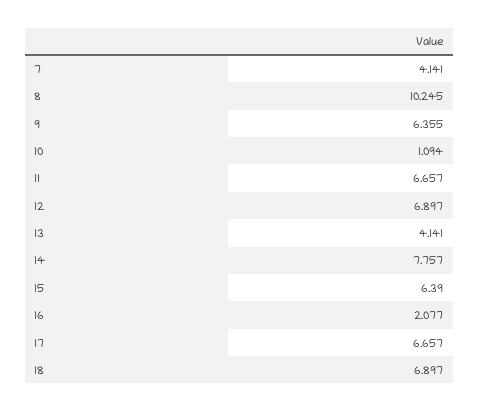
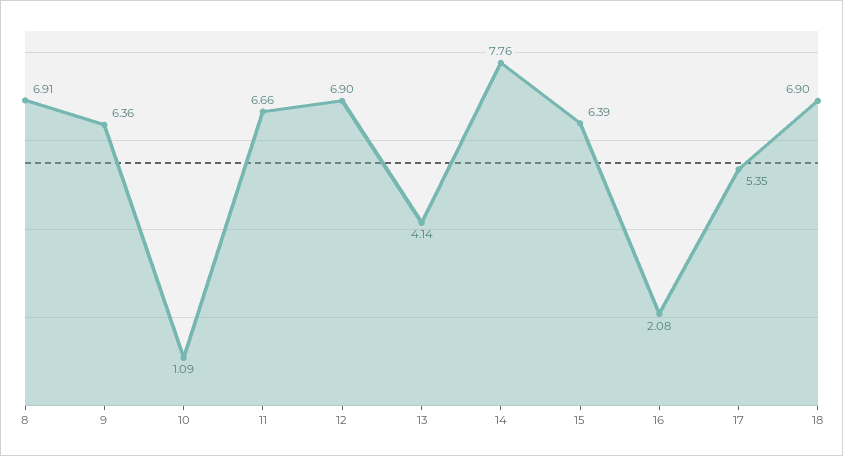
  {
-   "7": 4.141,
-   "8": 10.245,
+   "8": 6.91,
    "9": 6.355,
    "10": 1.094,
    "11": 6.657,
    "12": 6.897,
    "13": 4.141,
    "14": 7.757,
    "15": 6.39,
    "16": 2.077,
-   "17": 6.657,
+   "17": 5.35,
    "18": 6.897
  }

